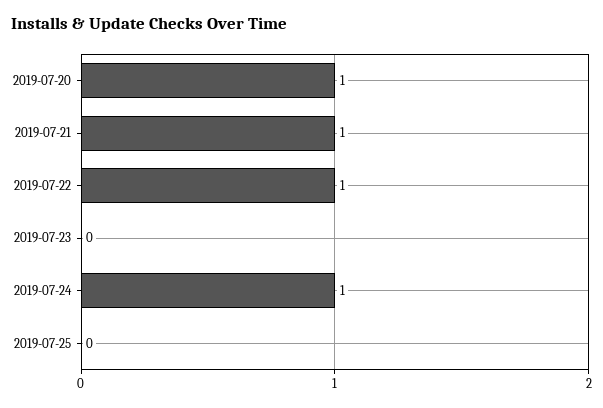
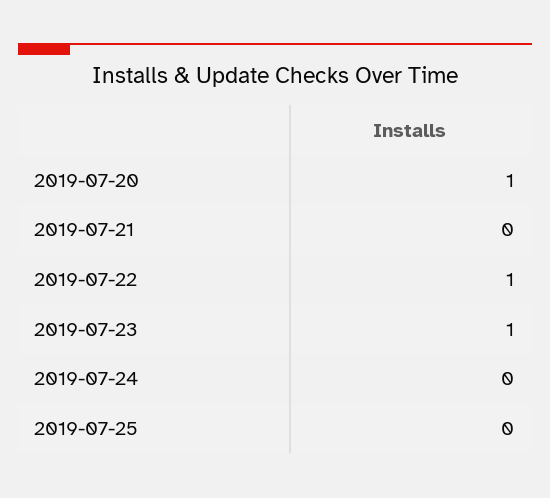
  {
    "2019-07-20": 1,
-   "2019-07-21": 1,
+   "2019-07-21": 0,
    "2019-07-22": 1,
-   "2019-07-23": 0,
+   "2019-07-23": 1,
-   "2019-07-24": 1,
+   "2019-07-24": 0,
    "2019-07-25": 0
  }

